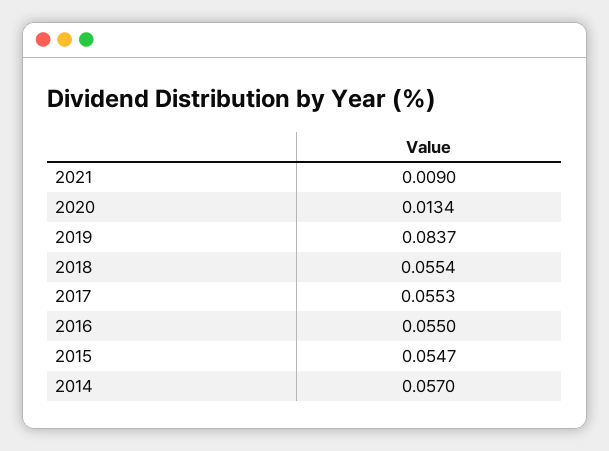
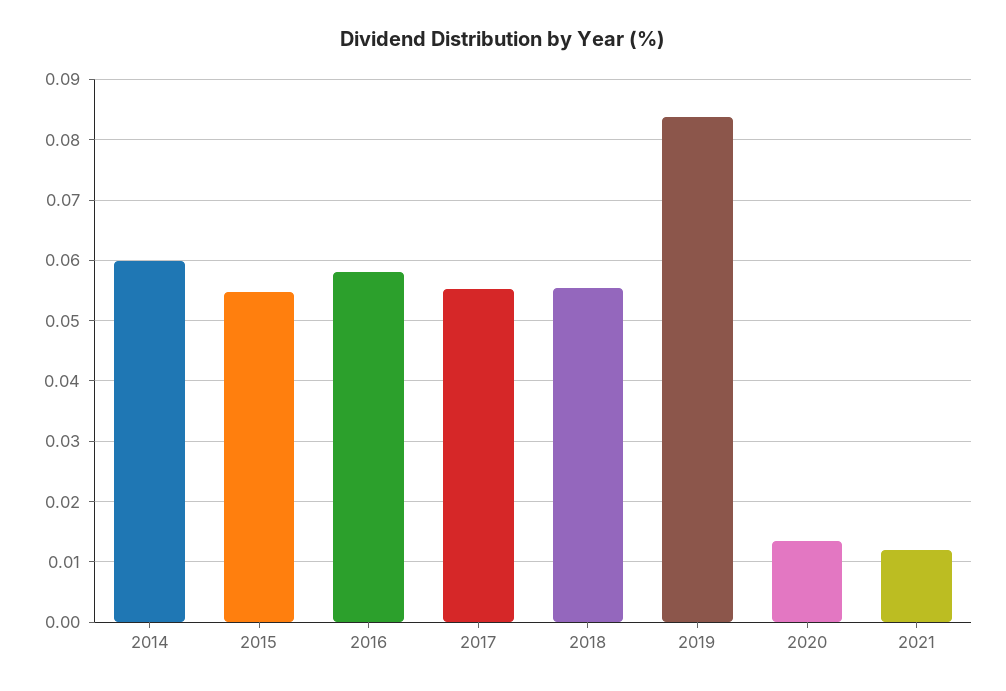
  {
-   "2021": 0.009,
+   "2021": 0.012,
    "2020": 0.0134,
    "2019": 0.0837,
    "2018": 0.0554,
    "2017": 0.0553,
-   "2016": 0.055,
+   "2016": 0.058,
    "2015": 0.0547,
-   "2014": 0.057
+   "2014": 0.06
  }

